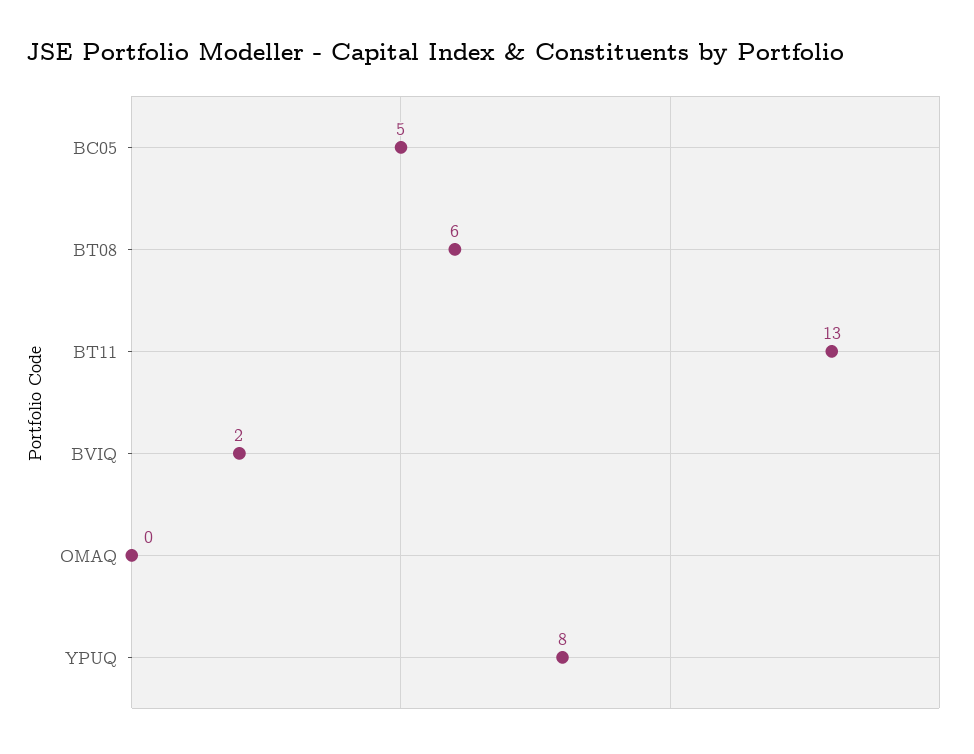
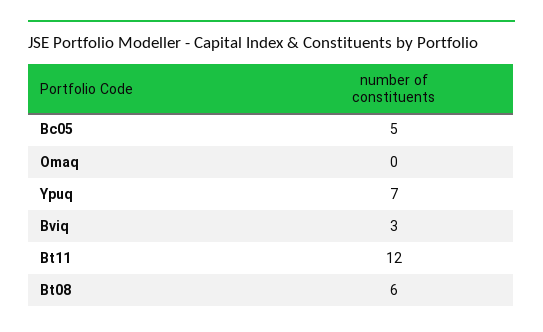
  {
    "BC05": 5,
    "BT08": 6,
-   "BT11": 13,
+   "BT11": 12,
-   "BVIQ": 2,
+   "BVIQ": 3,
    "OMAQ": 0,
-   "YPUQ": 8
+   "YPUQ": 7
  }

